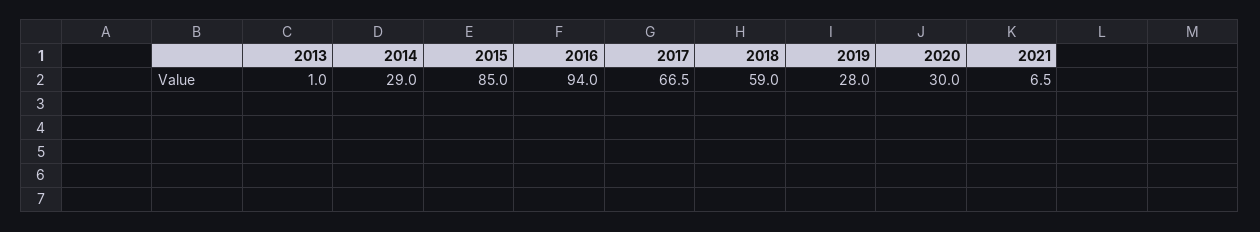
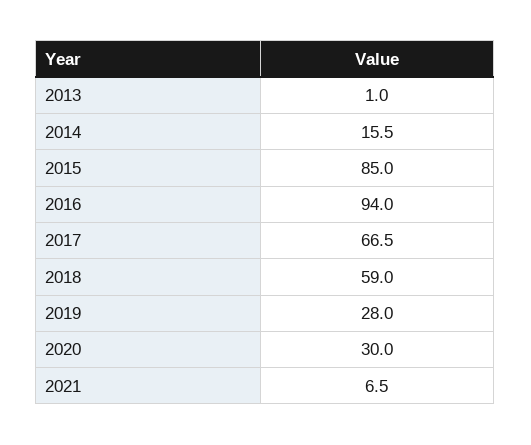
  {
    "2013": 1,
-   "2014": 29,
+   "2014": 15.5,
    "2015": 85,
    "2016": 94,
    "2017": 66.5,
    "2018": 59,
    "2019": 28,
    "2020": 30,
    "2021": 6.5
  }

